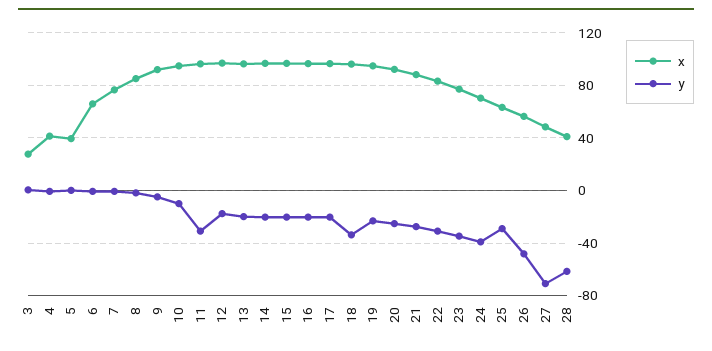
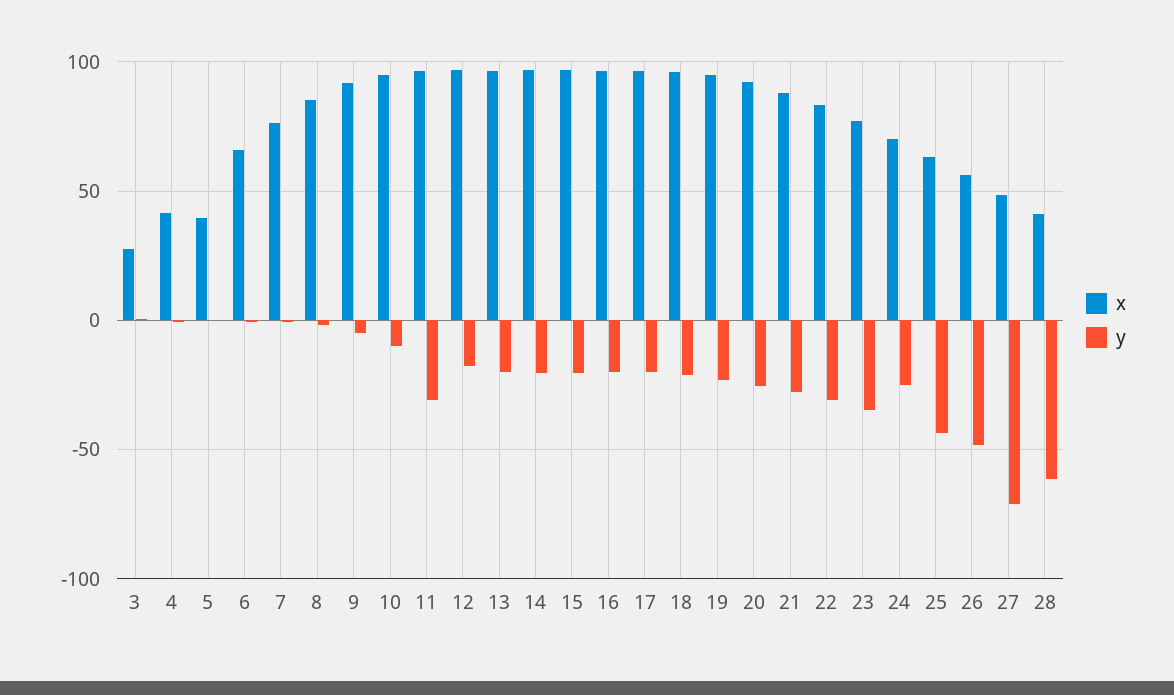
  {
    "x": {
      "3": 30,
      "4": 40,
      "5": 40,
      "6": 65,
      "7": 75,
      "8": 85,
      "9": 90,
      "10": 95,
      "11": 95,
      "12": 95,
      "13": 95,
      "14": 95,
      "15": 95,
      "16": 95,
      "17": 95,
      "18": 95,
      "19": 95,
      "20": 90,
      "21": 90,
      "22": 85,
      "23": 75,
      "24": 70,
      "25": 65,
      "26": 55,
      "27": 50,
      "28": 40
    },
    "y": {
      "3": 0,
      "4": 0,
      "5": 0,
      "6": 0,
      "7": 0,
      "8": 0,
      "9": -5,
      "10": -10,
      "11": -30,
      "12": -20,
      "13": -20,
      "14": -20,
      "15": -20,
      "16": -20,
      "17": -20,
-     "18": -35,
+     "18": -20,
      "19": -25,
      "20": -25,
      "21": -30,
      "22": -30,
      "23": -35,
-     "24": -40,
+     "24": -25,
-     "25": -30,
+     "25": -45,
      "26": -50,
      "27": -70,
      "28": -60
    }
  }

